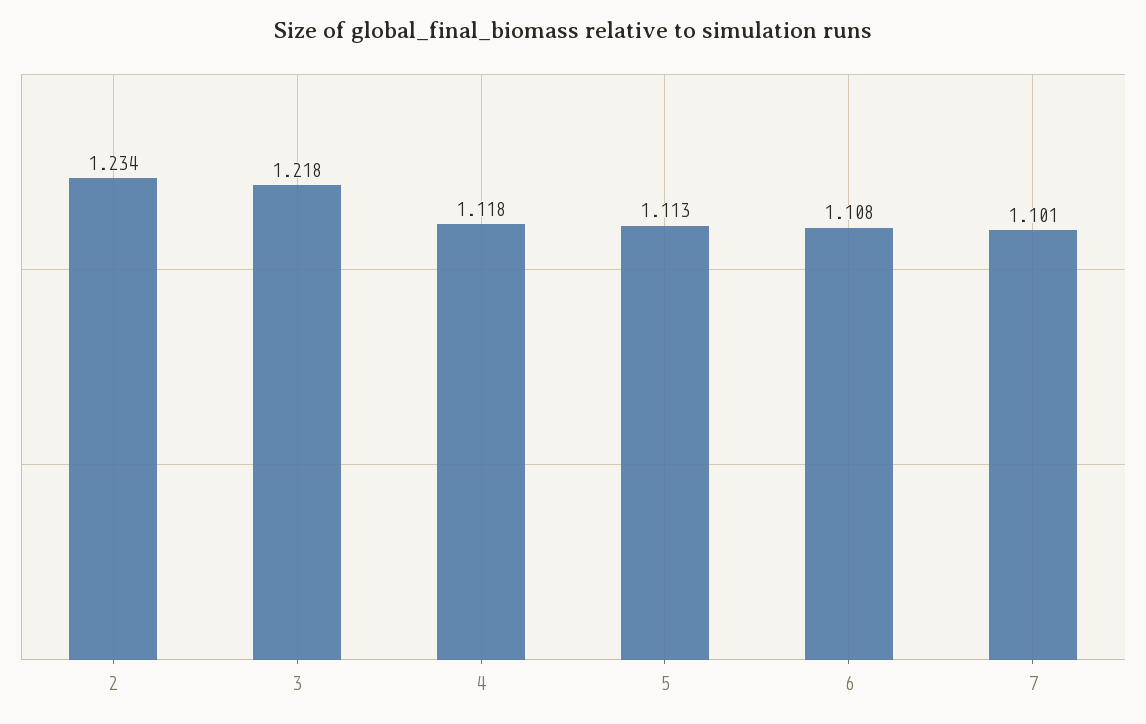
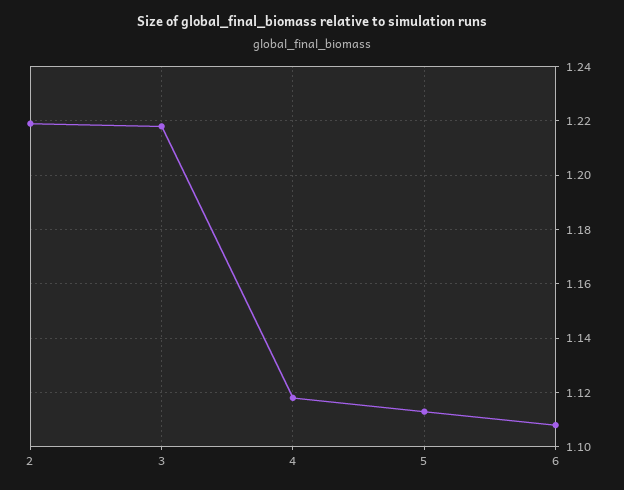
  {
-   "2": 1.234,
+   "2": 1.22,
    "3": 1.218,
    "4": 1.118,
    "5": 1.113,
-   "6": 1.108,
+   "6": 1.108
-   "7": 1.101
  }

